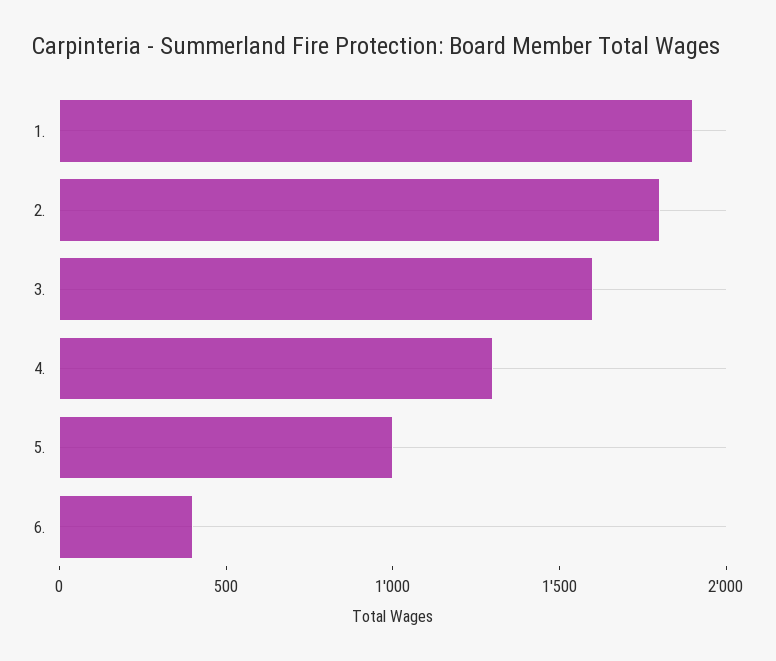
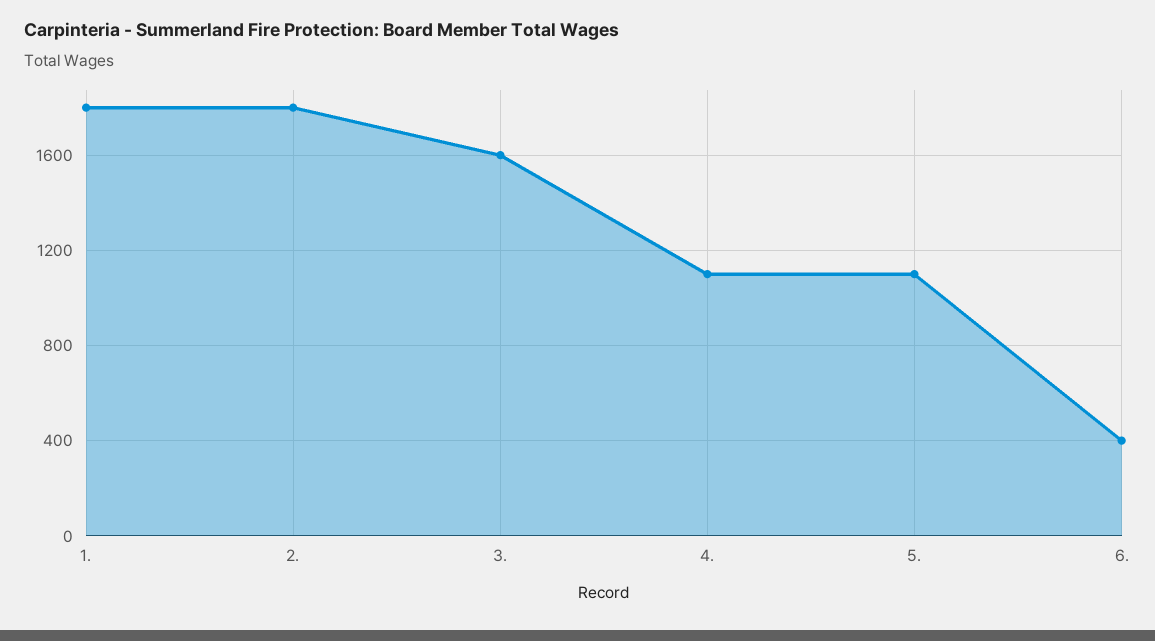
  {
-   "1.": 1900,
+   "1.": 1800,
    "2.": 1800,
    "3.": 1600,
-   "4.": 1300,
+   "4.": 1100,
-   "5.": 1000,
+   "5.": 1100,
    "6.": 400
  }

